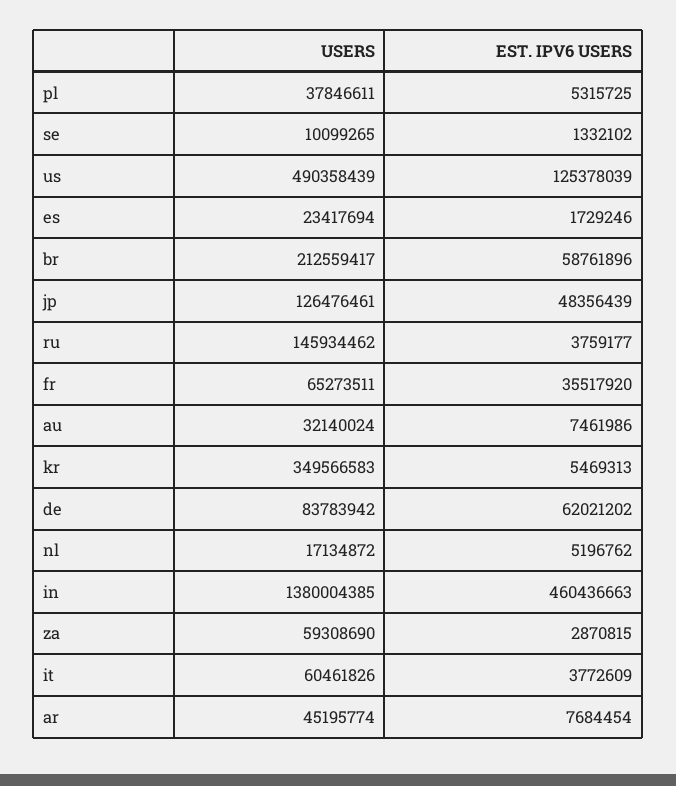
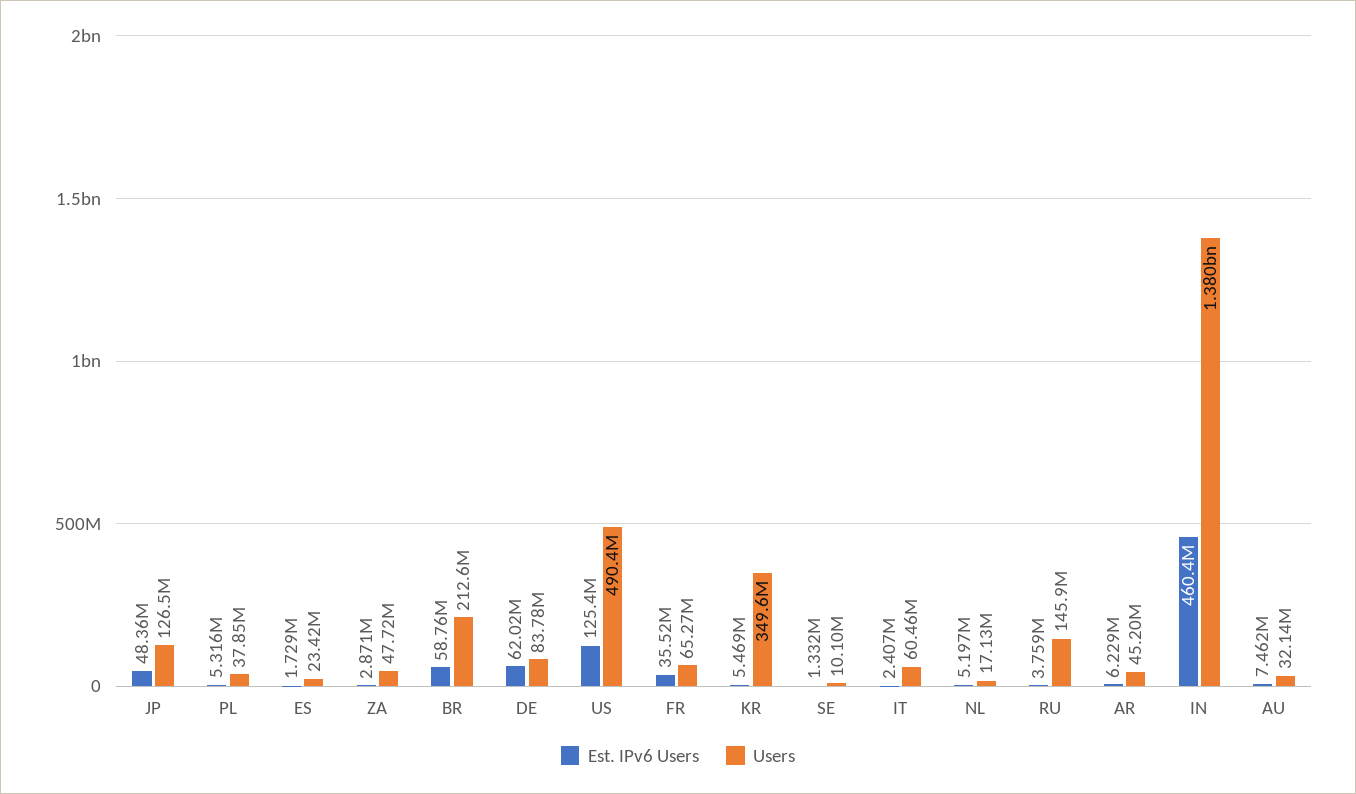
  {
    "USERS": {
      "pl": 37846611,
      "se": 10099265,
      "us": 490358439,
      "es": 23417694,
      "br": 212559417,
      "jp": 126476461,
      "ru": 145934462,
      "fr": 65273511,
      "au": 32140024,
      "kr": 349566583,
      "de": 83783942,
      "nl": 17134872,
      "in": 1380004385,
-     "za": 59308690,
+     "za": 47720000,
      "it": 60461826,
      "ar": 45195774
    },
    "EST. IPV6 USERS": {
      "pl": 5315725,
      "se": 1332102,
      "us": 125378039,
      "es": 1729246,
      "br": 58761896,
      "jp": 48356439,
      "ru": 3759177,
      "fr": 35517920,
      "au": 7461986,
      "kr": 5469313,
      "de": 62021202,
      "nl": 5196762,
      "in": 460436663,
      "za": 2870815,
-     "it": 3772609,
+     "it": 2407000,
-     "ar": 7684454
+     "ar": 6229000
    }
  }

